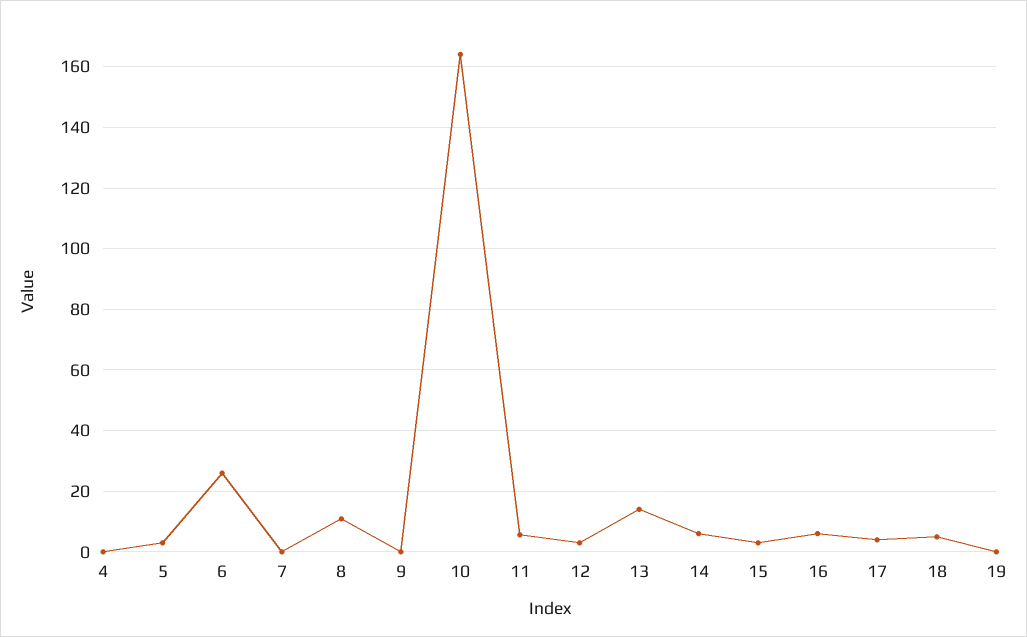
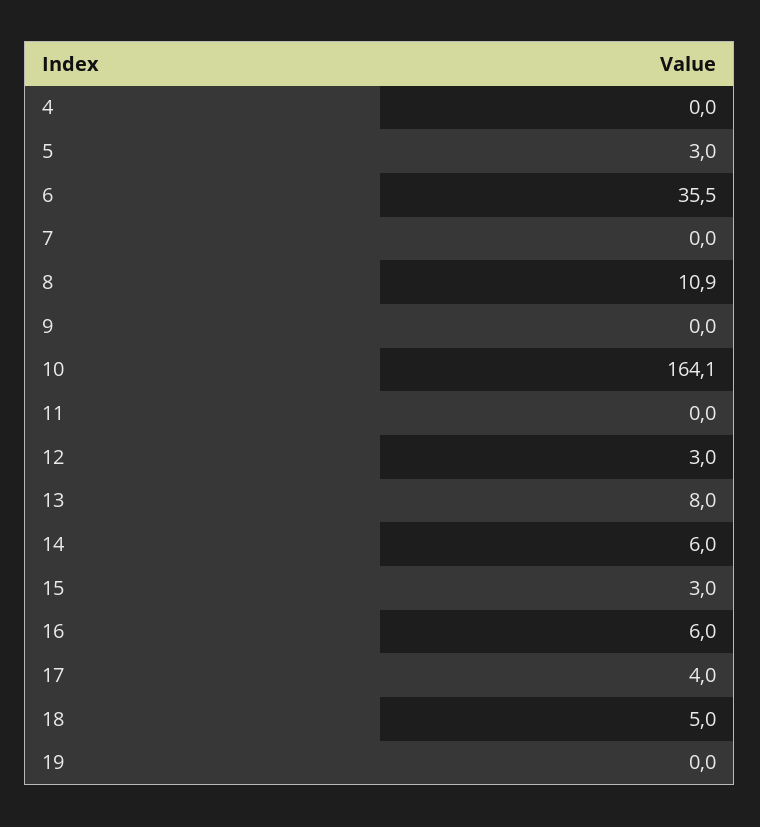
  {
    "4": 0,
    "5": 3,
-   "6": 26,
+   "6": 35.5,
    "7": 0,
    "8": 10.9,
    "9": 0,
    "10": 164.1,
-   "11": 6,
+   "11": 0,
    "12": 3,
-   "13": 14,
+   "13": 8,
    "14": 6,
    "15": 3,
    "16": 6,
    "17": 4,
    "18": 5,
    "19": 0
  }

